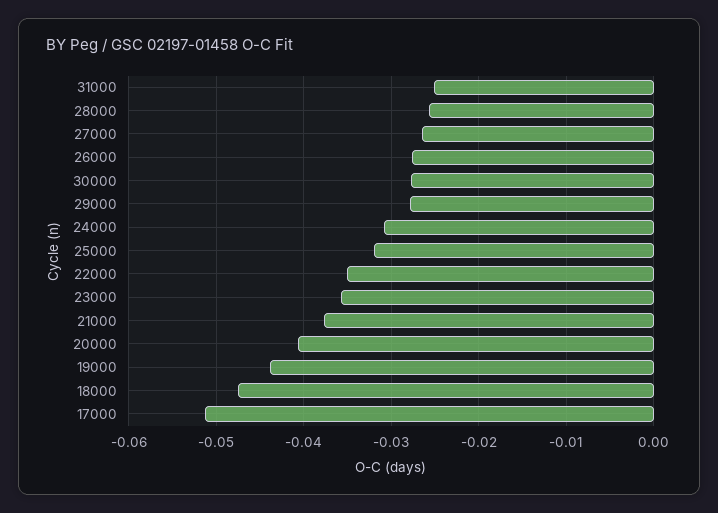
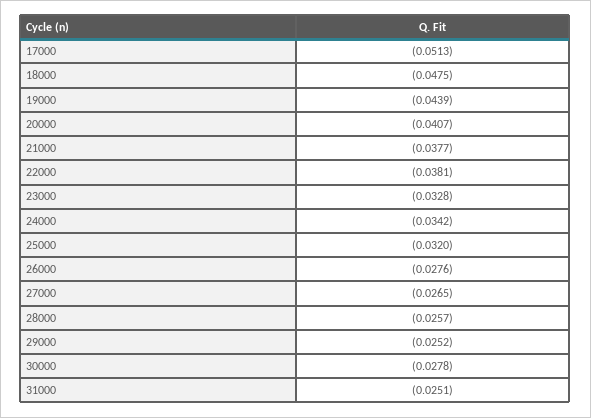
  {
    "31000": -0.0251,
    "28000": -0.0257,
    "27000": -0.0265,
    "26000": -0.0276,
    "30000": -0.0278,
-   "29000": -0.028,
+   "29000": -0.0252,
-   "24000": -0.031,
+   "24000": -0.0342,
    "25000": -0.032,
-   "22000": -0.035,
+   "22000": -0.0381,
-   "23000": -0.036,
+   "23000": -0.0328,
    "21000": -0.0377,
    "20000": -0.0407,
    "19000": -0.0439,
    "18000": -0.0475,
    "17000": -0.0513
  }

